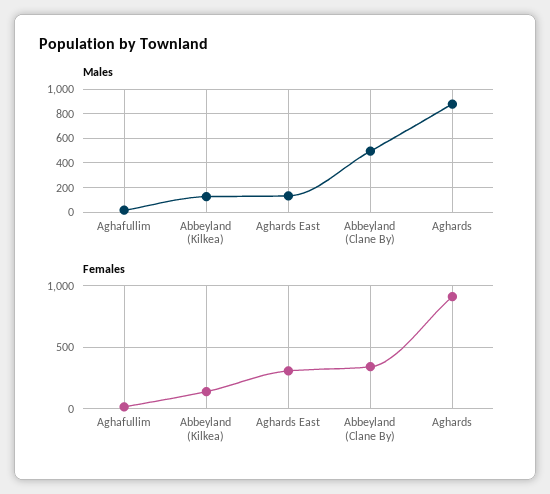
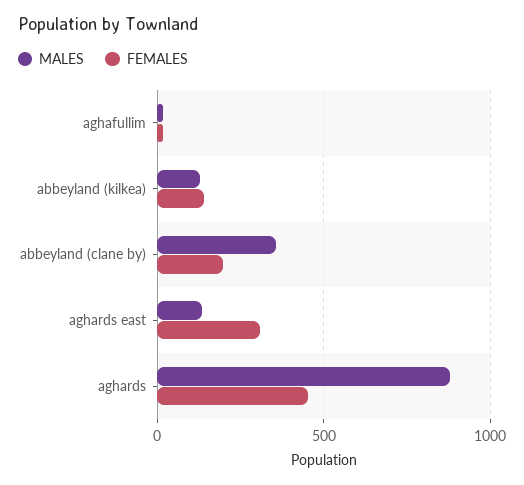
  {
    "Males": {
      "Aghafullim": 0,
      "Abbeyland (Kilkea)": 150,
      "Aghards East": 150,
-     "Abbeyland (Clane By)": 500,
+     "Abbeyland (Clane By)": 350,
      "Aghards": 900
    },
    "Females": {
      "Aghafullim": 0,
      "Abbeyland (Kilkea)": 150,
      "Aghards East": 300,
-     "Abbeyland (Clane By)": 350,
+     "Abbeyland (Clane By)": 200,
-     "Aghards": 900
+     "Aghards": 450
    }
  }

